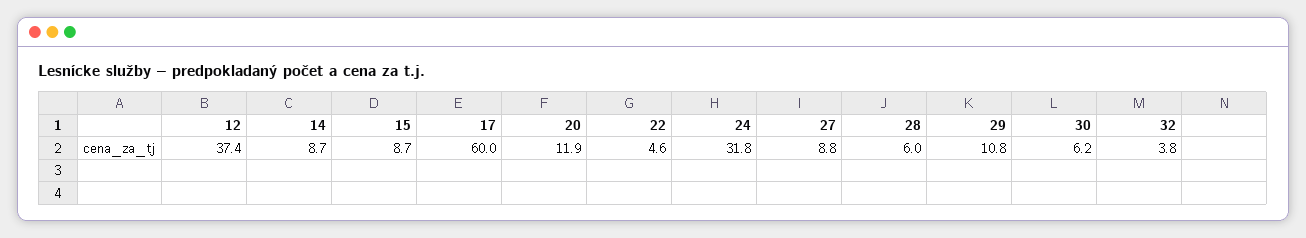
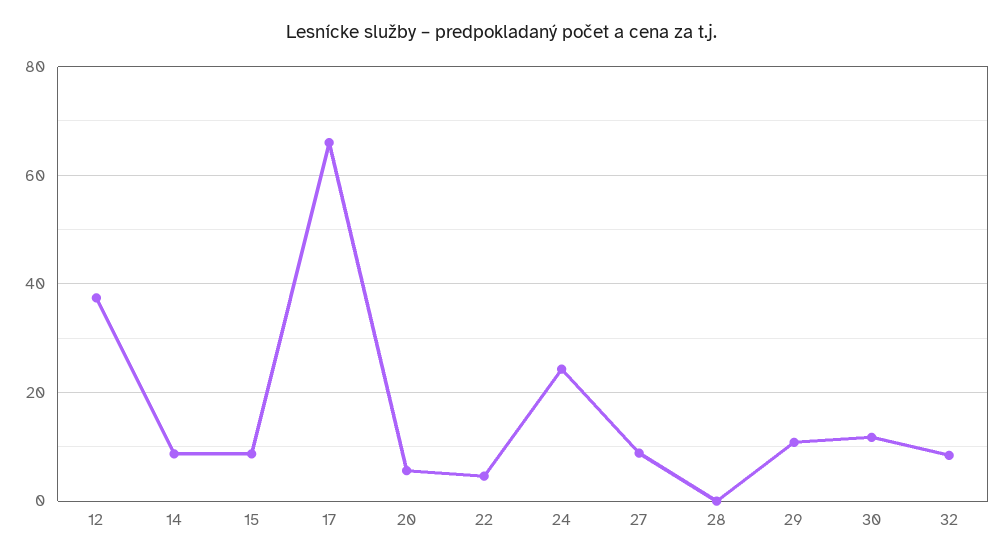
  {
    "12": 37.4,
    "14": 8.7,
    "15": 8.7,
-   "17": 60,
+   "17": 66,
-   "20": 11.9,
+   "20": 6,
    "22": 4.6,
-   "24": 31.8,
+   "24": 24,
    "27": 8.8,
-   "28": 6,
+   "28": 0,
    "29": 10.8,
-   "30": 6.2,
+   "30": 12,
-   "32": 3.8
+   "32": 8
  }

